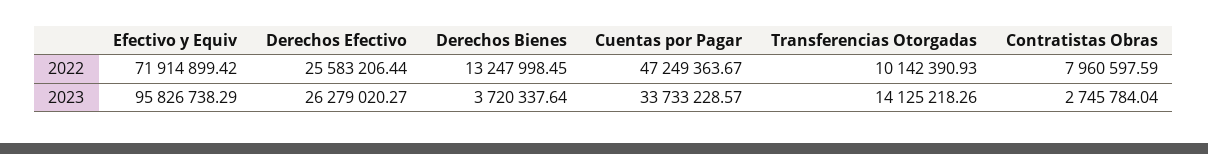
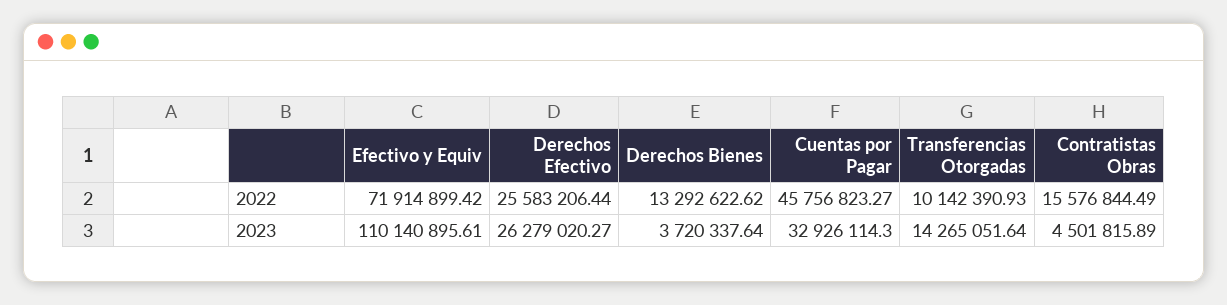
  {
    "Efectivo y Equiv": {
      "2022": 71914899.42,
-     "2023": 95826738.29
+     "2023": 110140895.61
    },
    "Derechos Efectivo": {
      "2022": 25583206.44,
      "2023": 26279020.27
    },
    "Derechos Bienes": {
-     "2022": 13247998.45,
+     "2022": 13292622.62,
      "2023": 3720337.64
    },
    "Cuentas por Pagar": {
-     "2022": 47249363.67,
+     "2022": 45756823.27,
-     "2023": 33733228.57
+     "2023": 32926114.3
    },
    "Transferencias Otorgadas": {
      "2022": 10142390.93,
-     "2023": 14125218.26
+     "2023": 14265051.64
    },
    "Contratistas Obras": {
-     "2022": 7960597.59,
+     "2022": 15576844.49,
-     "2023": 2745784.04
+     "2023": 4501815.89
    }
  }

